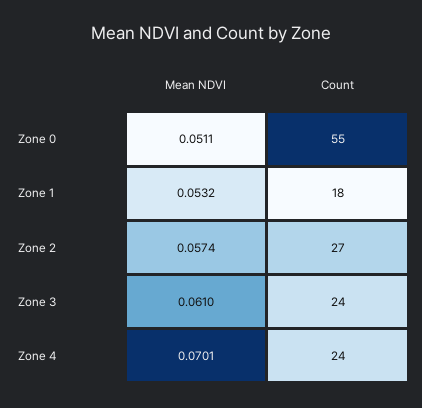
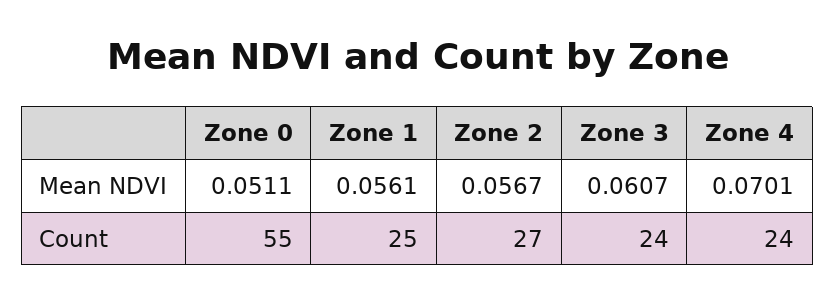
  {
    "Mean NDVI": {
      "Zone 0": 0.0511,
-     "Zone 1": 0.0532,
+     "Zone 1": 0.0561,
-     "Zone 2": 0.0574,
+     "Zone 2": 0.0567,
-     "Zone 3": 0.061,
+     "Zone 3": 0.0607,
      "Zone 4": 0.0701
    },
    "Count": {
      "Zone 0": 55,
-     "Zone 1": 18,
+     "Zone 1": 25,
      "Zone 2": 27,
      "Zone 3": 24,
      "Zone 4": 24
    }
  }

